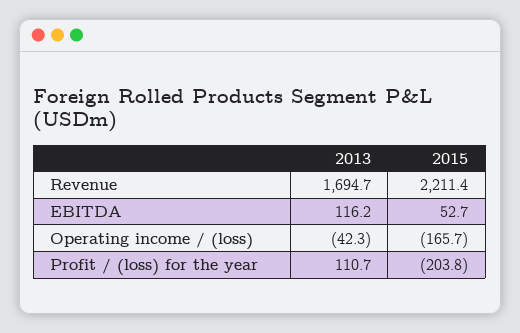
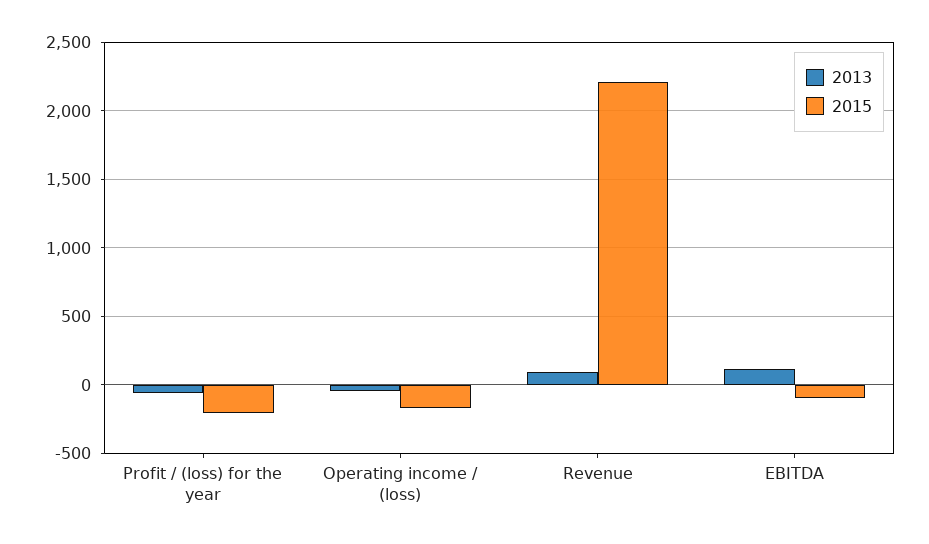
  {
    "2013": {
-     "Revenue": 1694.7,
+     "Revenue": 100,
      "EBITDA": 116.2,
      "Operating income / (loss)": -42.3,
-     "Profit / (loss) for the year": 110.7
+     "Profit / (loss) for the year": -50
    },
    "2015": {
      "Revenue": 2211.4,
-     "EBITDA": 52.7,
+     "EBITDA": -100,
      "Operating income / (loss)": -165.7,
      "Profit / (loss) for the year": -203.8
    }
  }

